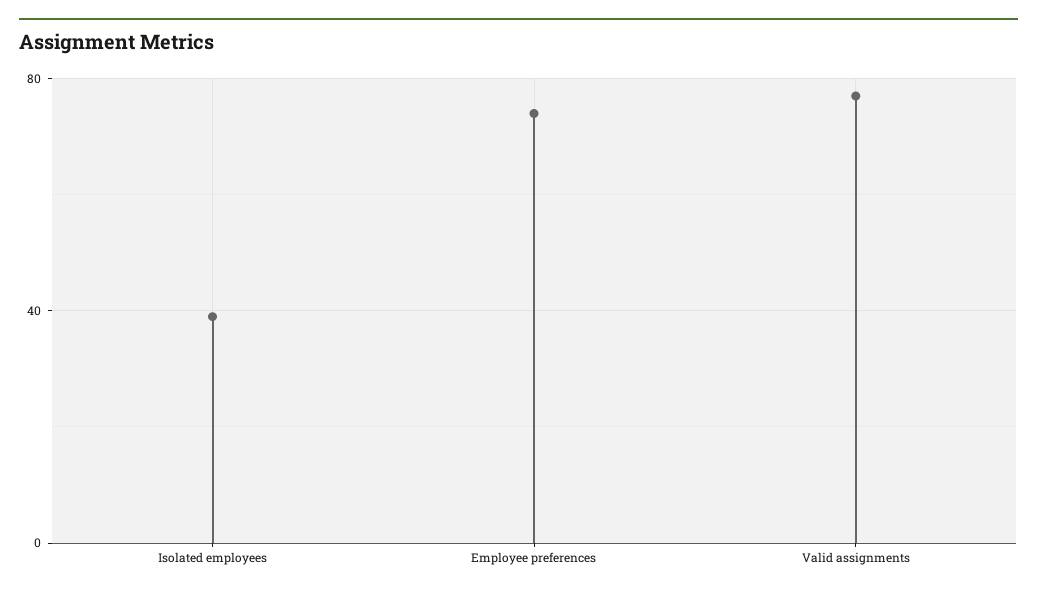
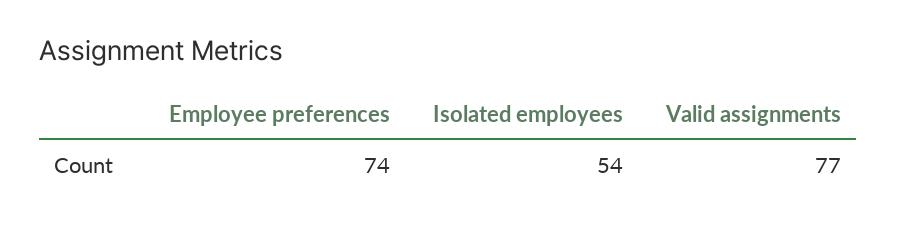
  {
-   "Isolated employees": 40,
+   "Isolated employees": 54,
    "Employee preferences": 74,
    "Valid assignments": 77
  }

